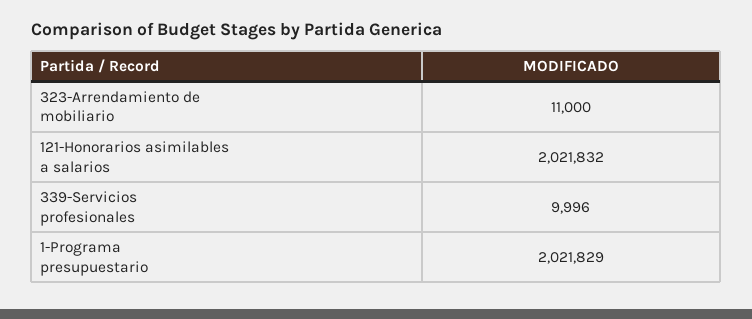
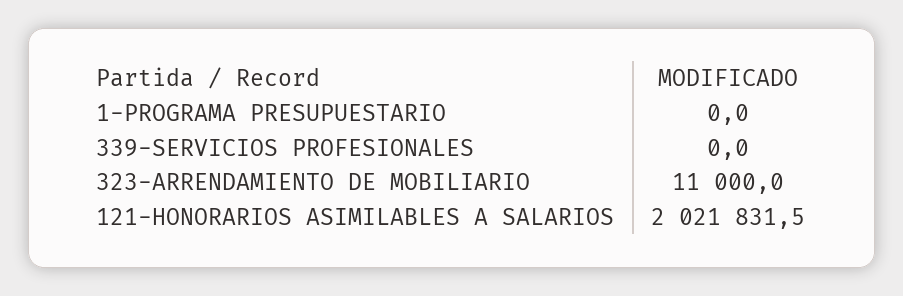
  {
    "323-Arrendamiento de mobiliario": 11000,
    "121-Honorarios asimilables a salarios": 2021831.5,
-   "339-Servicios profesionales": 9996,
+   "339-Servicios profesionales": 0,
-   "1-Programa presupuestario": 2021829
+   "1-Programa presupuestario": 0
  }

